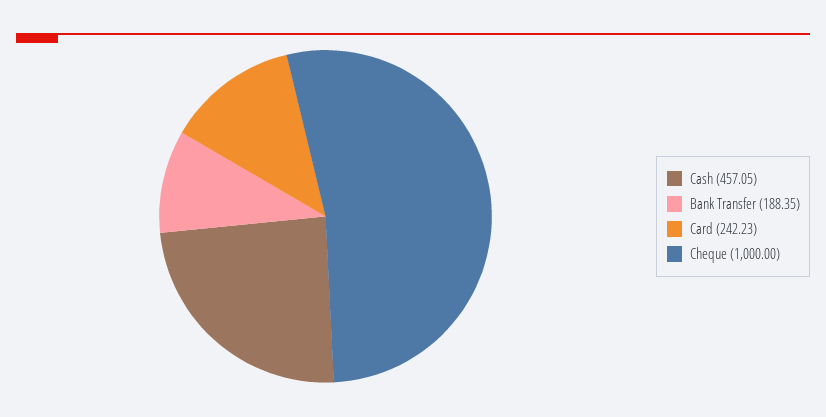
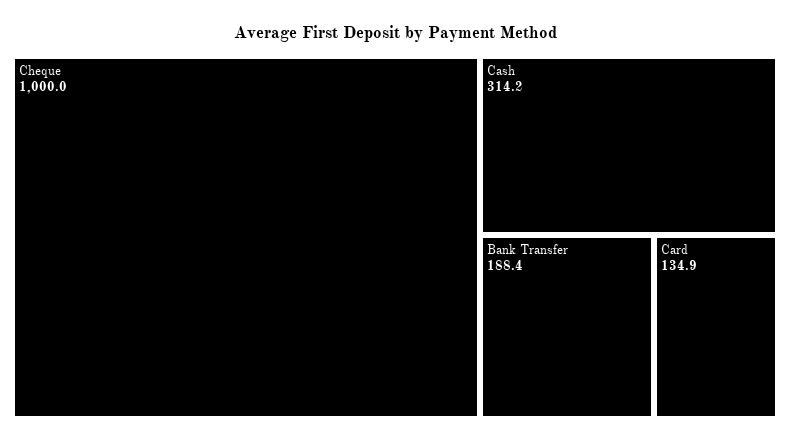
  {
-   "Cash": 457.05,
+   "Cash": 314.2,
    "Bank Transfer": 188.35,
-   "Card": 242.23,
+   "Card": 134.9,
    "Cheque": 1000
  }

